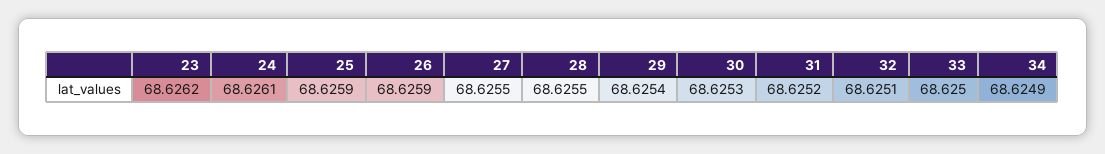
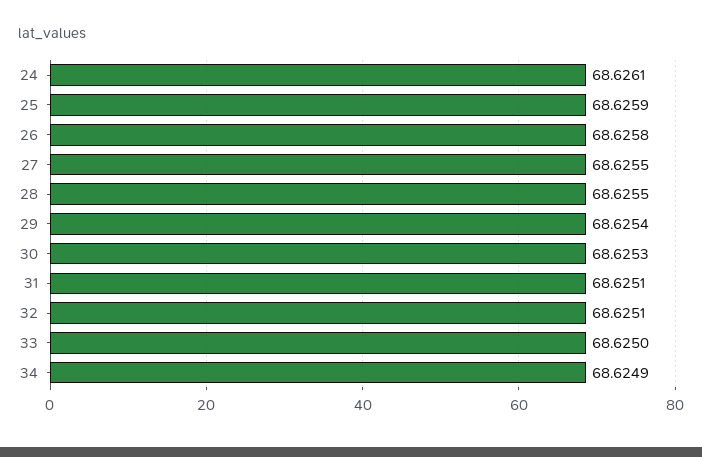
  {
-   "23": 68.6262,
    "24": 68.6261,
    "25": 68.6259,
-   "26": 68.6259,
+   "26": 68.6258,
    "27": 68.6255,
    "28": 68.6255,
    "29": 68.6254,
    "30": 68.6253,
-   "31": 68.6252,
+   "31": 68.6251,
    "32": 68.6251,
    "33": 68.625,
    "34": 68.6249
  }

